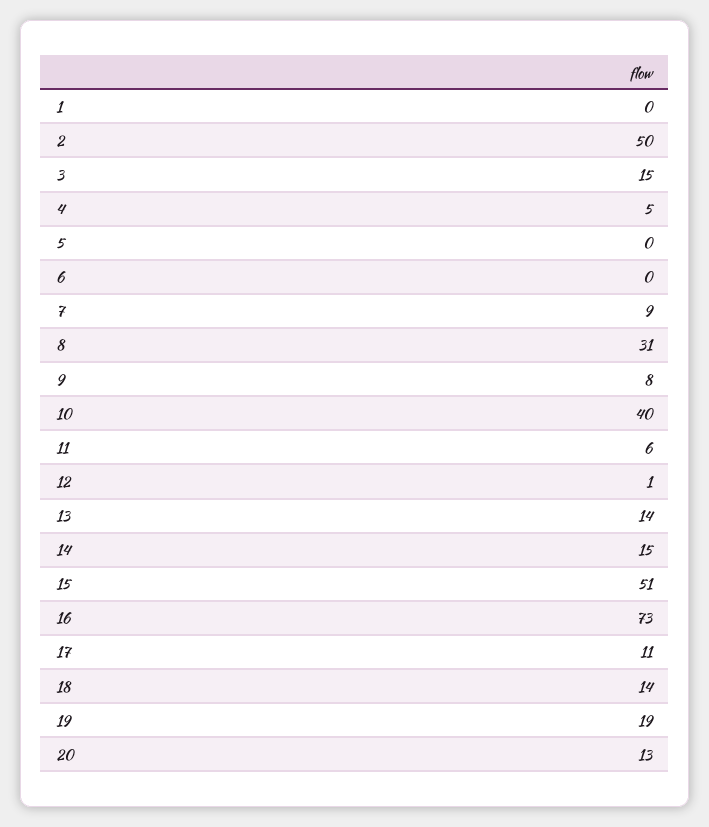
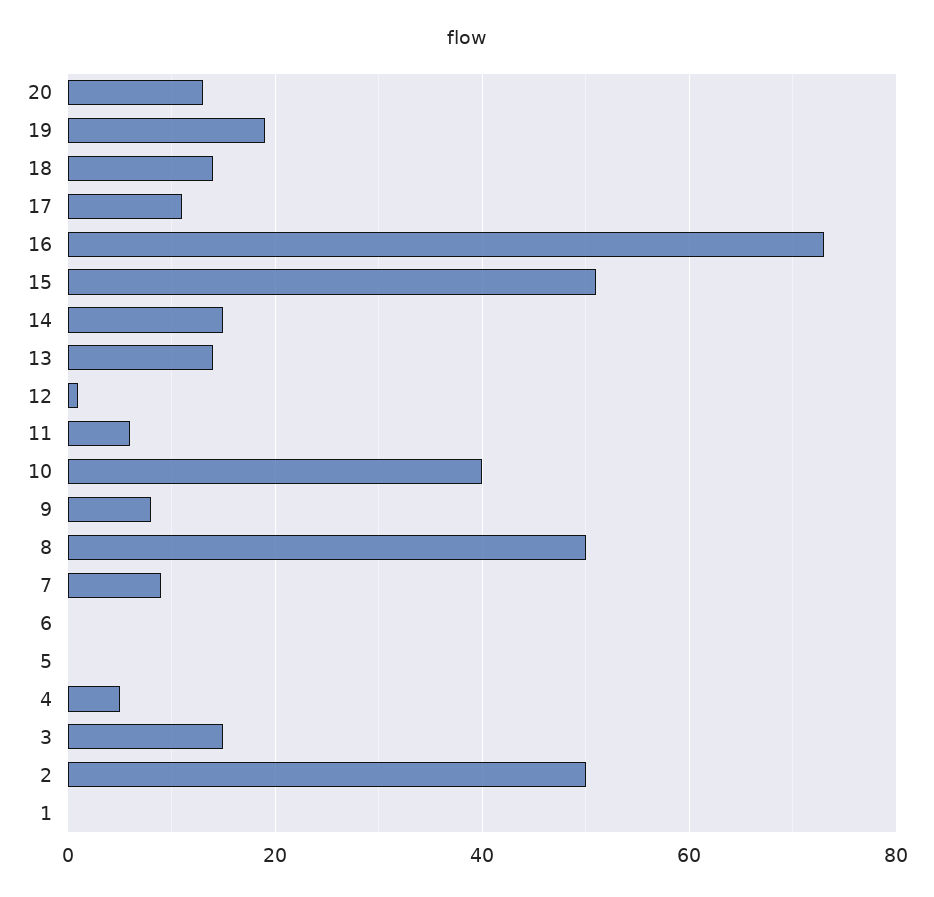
  {
    "1": 0,
    "2": 50,
    "3": 15,
    "4": 5,
    "5": 0,
    "6": 0,
    "7": 9,
-   "8": 31,
+   "8": 50,
    "9": 8,
    "10": 40,
    "11": 6,
    "12": 1,
    "13": 14,
    "14": 15,
    "15": 51,
    "16": 73,
    "17": 11,
    "18": 14,
    "19": 19,
    "20": 13
  }

